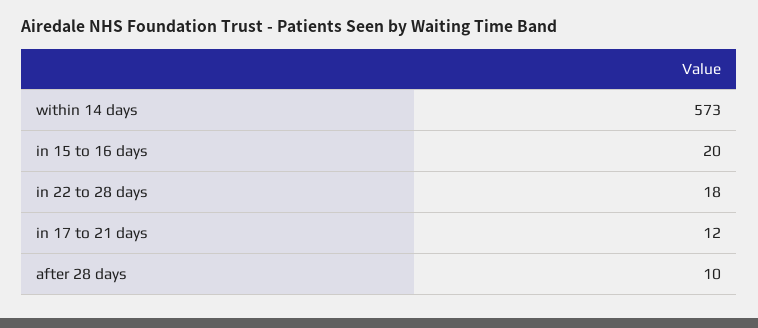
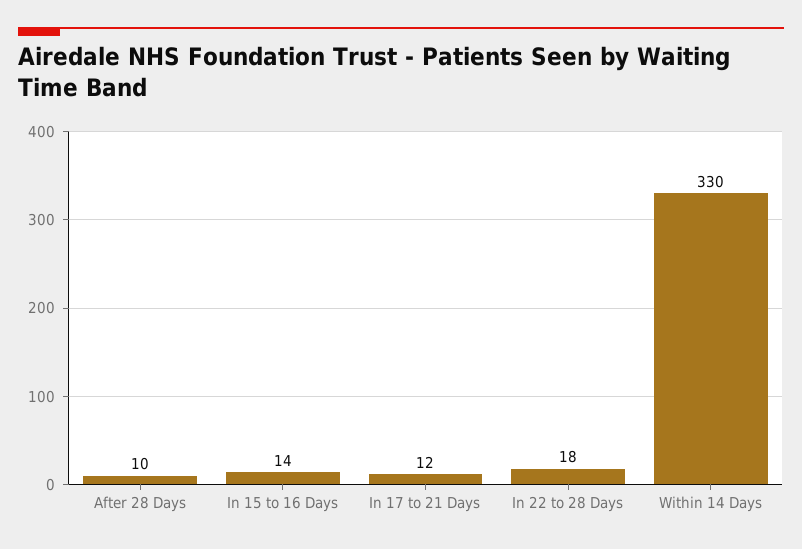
  {
-   "within 14 days": 573,
+   "within 14 days": 330,
-   "in 15 to 16 days": 20,
+   "in 15 to 16 days": 14,
    "in 22 to 28 days": 18,
    "in 17 to 21 days": 12,
    "after 28 days": 10
  }

